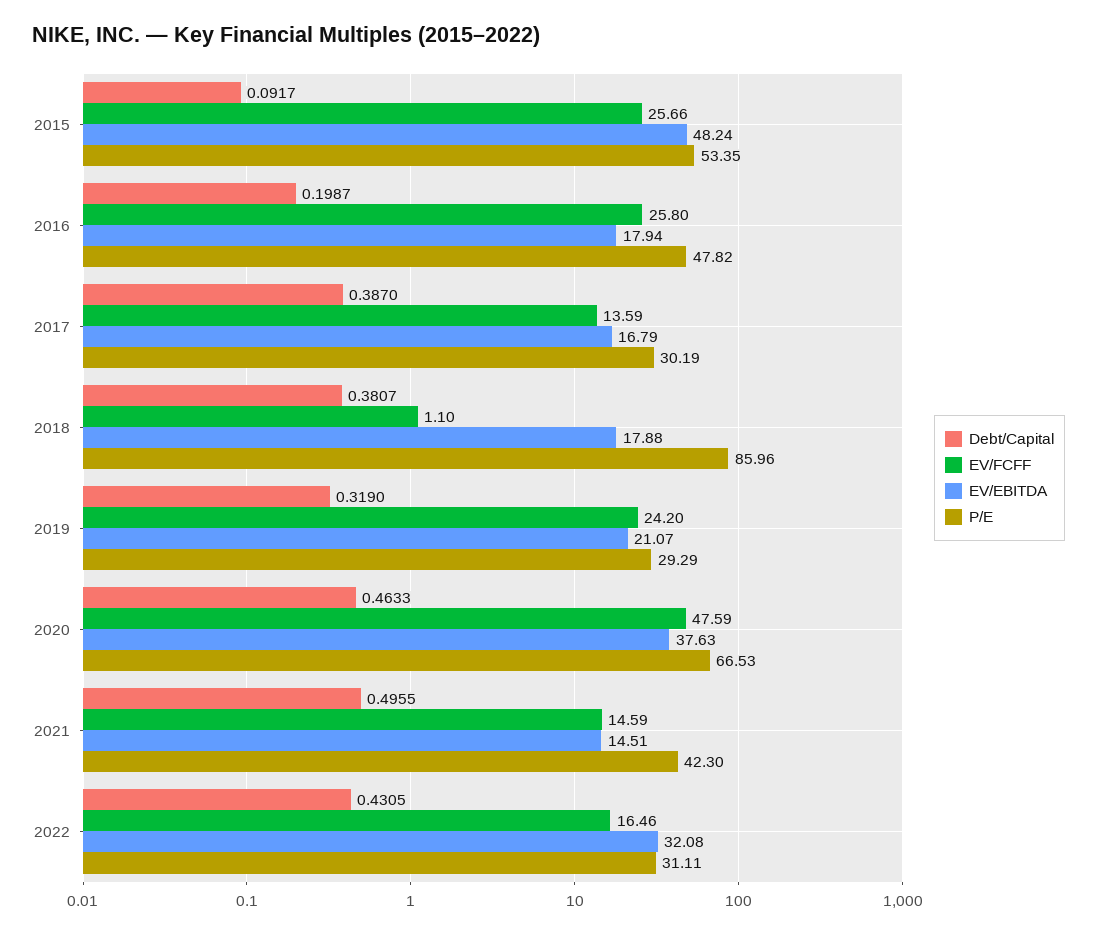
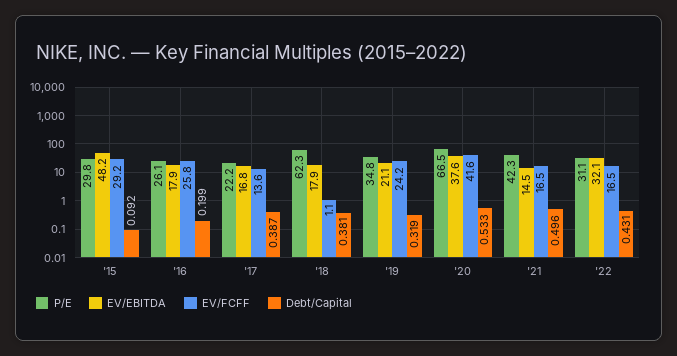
  {
    "Debt/Capital": {
      "2015": 0.0917,
      "2016": 0.1987,
      "2017": 0.387,
      "2018": 0.3807,
      "2019": 0.319,
-     "2020": 0.4633,
+     "2020": 0.533,
      "2021": 0.4955,
      "2022": 0.4305
    },
    "EV/FCFF": {
-     "2015": 25.66,
+     "2015": 29.2,
      "2016": 25.8,
      "2017": 13.59,
      "2018": 1.1,
      "2019": 24.2,
-     "2020": 47.59,
+     "2020": 41.6,
-     "2021": 14.59,
+     "2021": 16.5,
      "2022": 16.46
    },
    "EV/EBITDA": {
      "2015": 48.24,
      "2016": 17.94,
      "2017": 16.79,
      "2018": 17.88,
      "2019": 21.07,
      "2020": 37.63,
      "2021": 14.51,
      "2022": 32.08
    },
    "P/E": {
-     "2015": 53.35,
+     "2015": 29.8,
-     "2016": 47.82,
+     "2016": 26.1,
-     "2017": 30.19,
+     "2017": 22.2,
-     "2018": 85.96,
+     "2018": 62.3,
-     "2019": 29.29,
+     "2019": 34.8,
      "2020": 66.53,
      "2021": 42.3,
      "2022": 31.11
    }
  }

